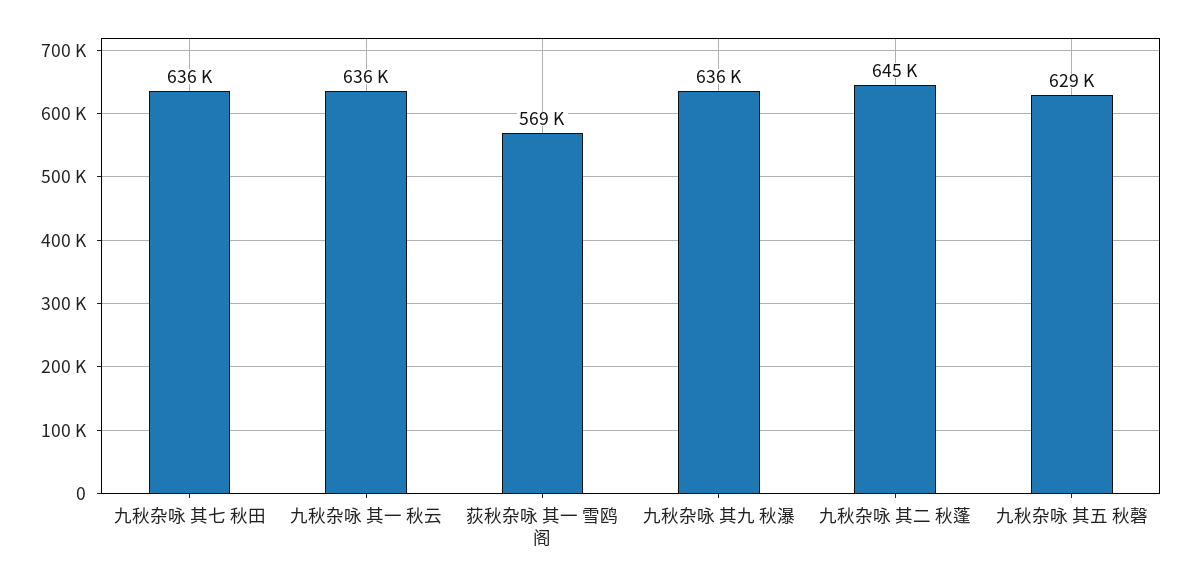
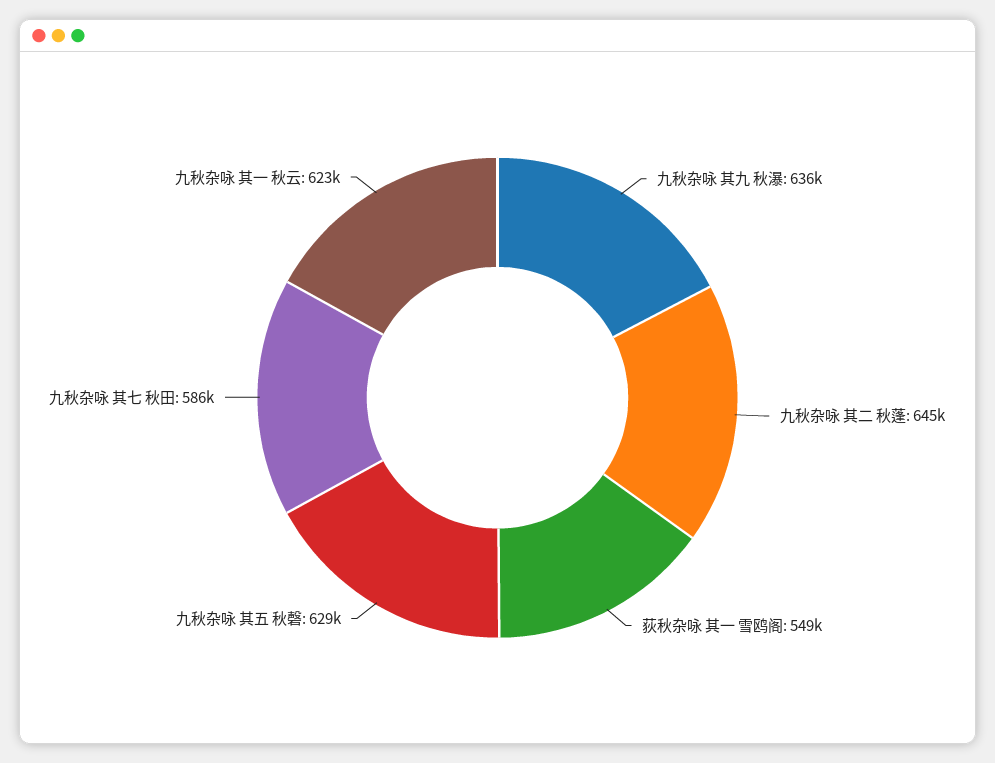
  {
-   "九秋杂咏 其七 秋田": 636000,
+   "九秋杂咏 其七 秋田": 586000,
-   "九秋杂咏 其一 秋云": 636000,
+   "九秋杂咏 其一 秋云": 623000,
-   "荻秋杂咏 其一 雪鸥阁": 569000,
+   "荻秋杂咏 其一 雪鸥阁": 549000,
    "九秋杂咏 其九 秋瀑": 636000,
    "九秋杂咏 其二 秋蓬": 645000,
    "九秋杂咏 其五 秋磬": 629000
  }

